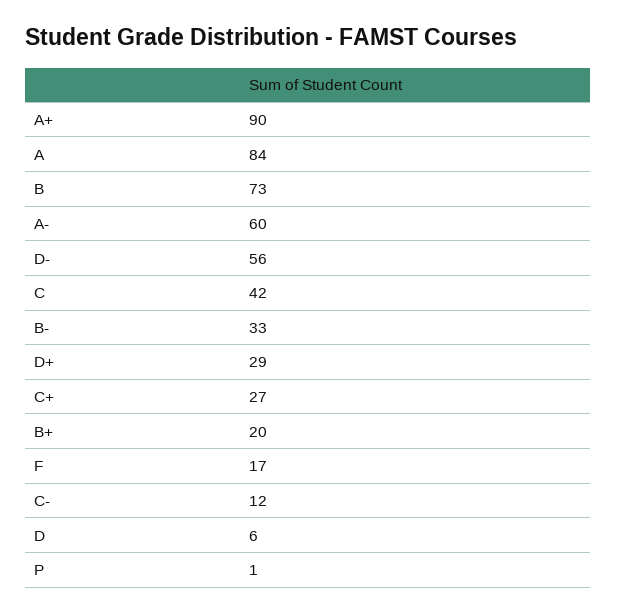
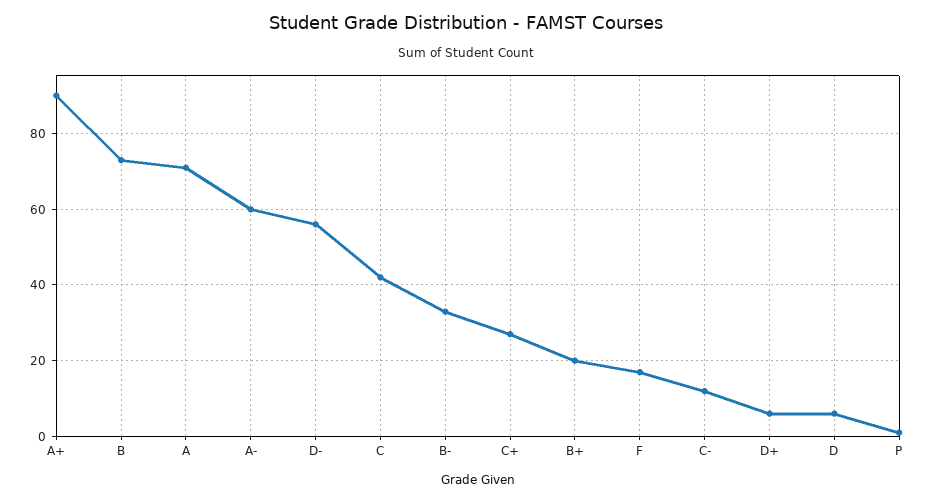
  {
    "A+": 90,
-   "A": 84,
+   "A": 70,
    "B": 73,
    "A-": 60,
    "D-": 56,
    "C": 42,
    "B-": 33,
-   "D+": 29,
+   "D+": 5,
    "C+": 27,
    "B+": 20,
    "F": 17,
    "C-": 12,
    "D": 6,
    "P": 1
  }

